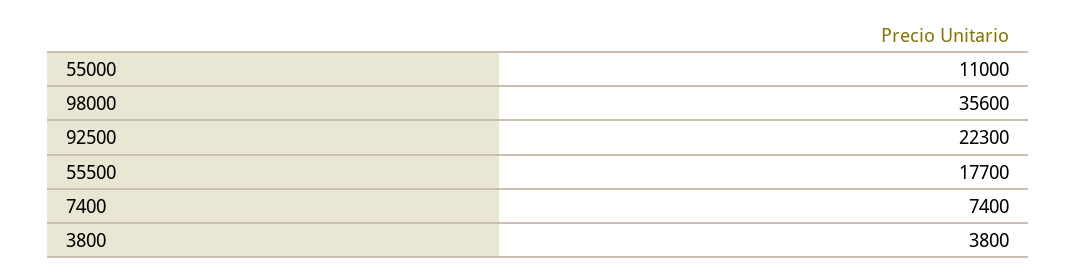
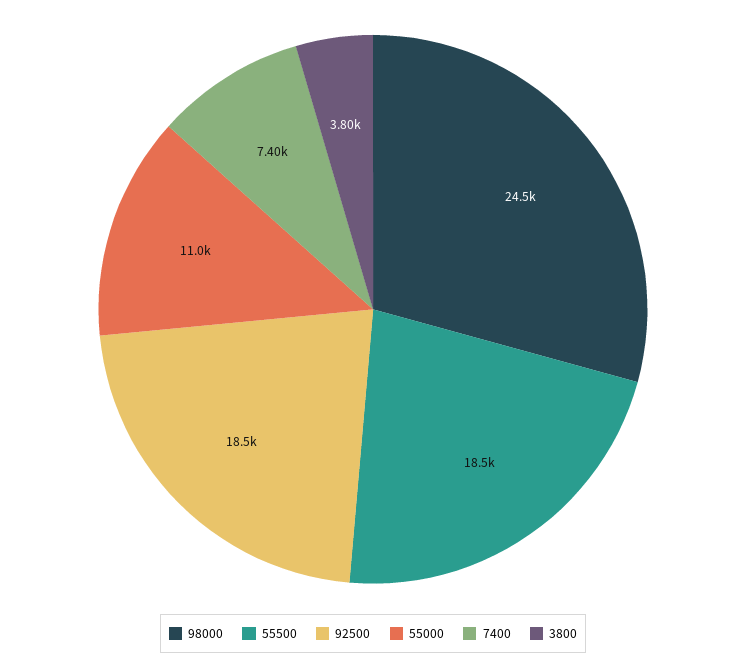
  {
    "55000": 11000,
-   "98000": 35600,
+   "98000": 24500,
-   "92500": 22300,
+   "92500": 18500,
-   "55500": 17700,
+   "55500": 18500,
    "7400": 7400,
    "3800": 3800
  }

